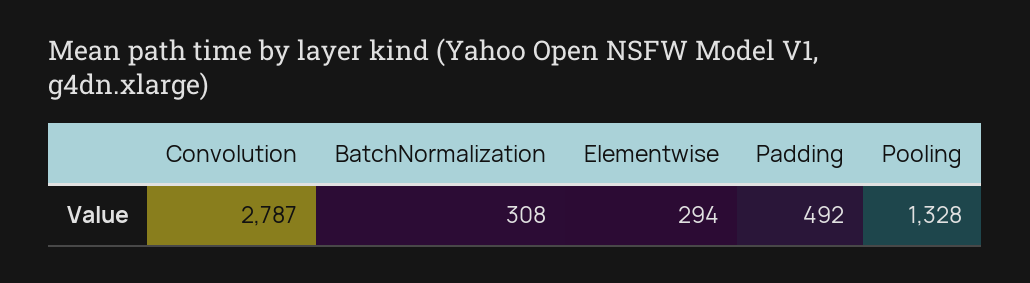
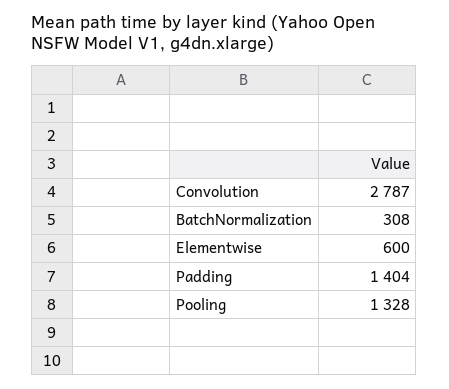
  {
    "Convolution": 2787,
    "BatchNormalization": 308,
-   "Elementwise": 294,
+   "Elementwise": 600,
-   "Padding": 492,
+   "Padding": 1404,
    "Pooling": 1328
  }

